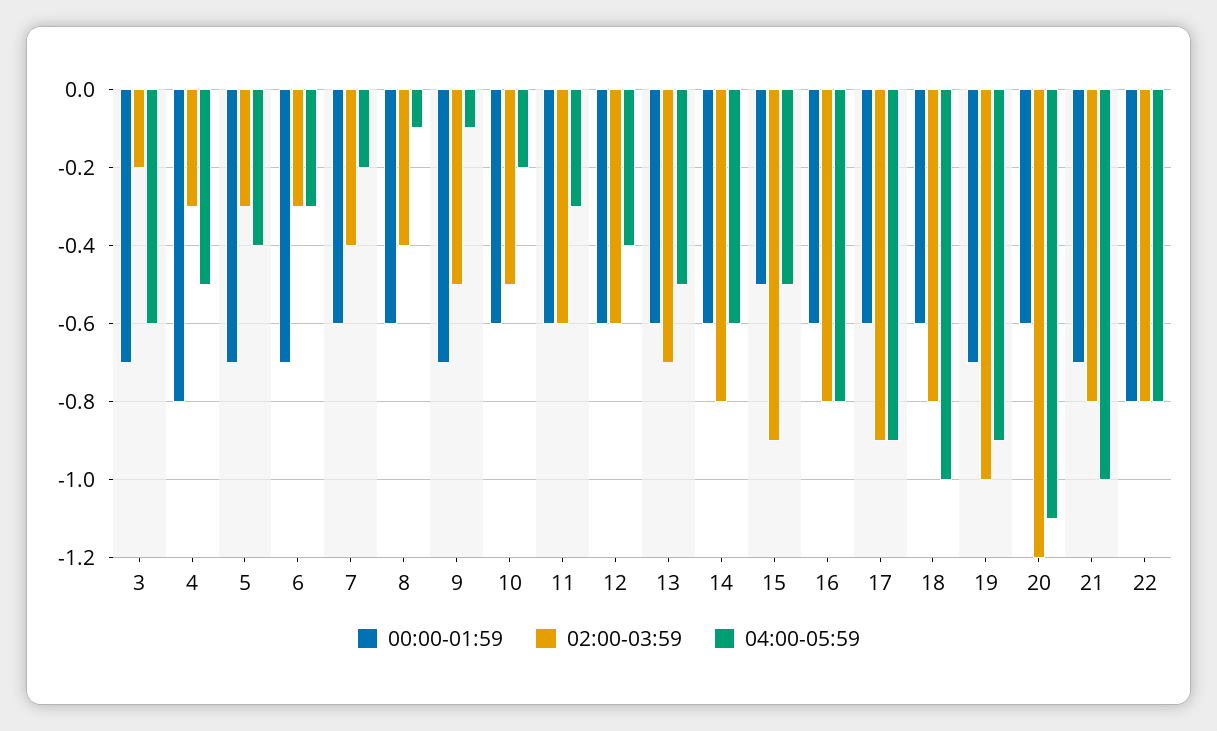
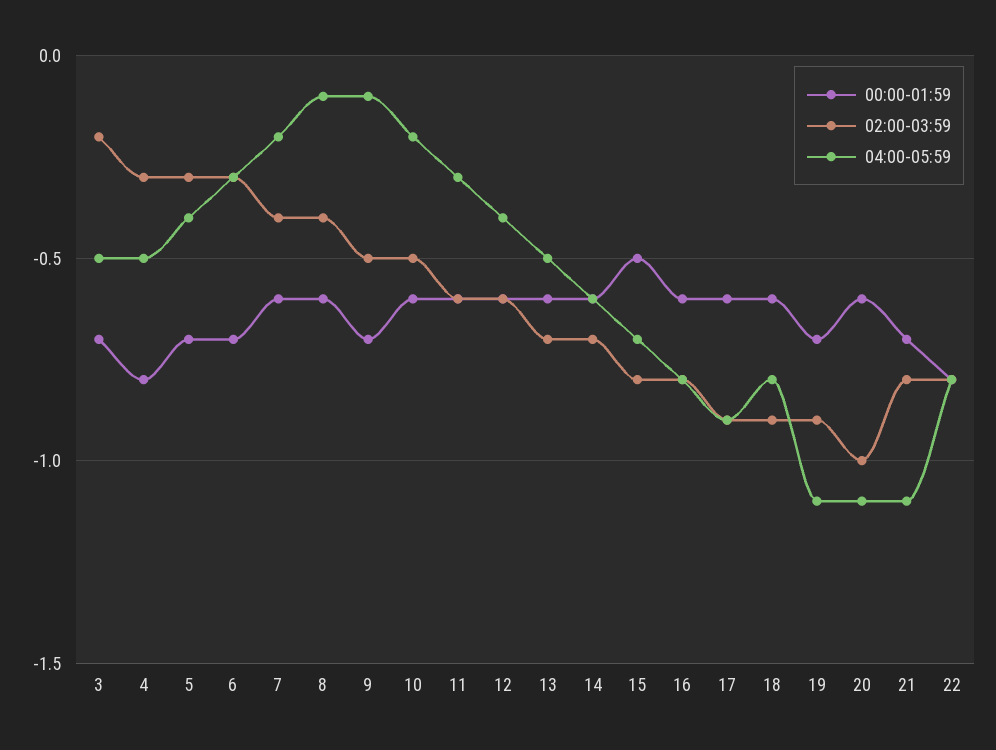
  {
    "00:00-01:59": {
      "3": -0.7,
      "4": -0.8,
      "5": -0.7,
      "6": -0.7,
      "7": -0.6,
      "8": -0.6,
      "9": -0.7,
      "10": -0.6,
      "11": -0.6,
      "12": -0.6,
      "13": -0.6,
      "14": -0.6,
      "15": -0.5,
      "16": -0.6,
      "17": -0.6,
      "18": -0.6,
      "19": -0.7,
      "20": -0.6,
      "21": -0.7,
      "22": -0.8
    },
    "02:00-03:59": {
      "3": -0.2,
      "4": -0.3,
      "5": -0.3,
      "6": -0.3,
      "7": -0.4,
      "8": -0.4,
      "9": -0.5,
      "10": -0.5,
      "11": -0.6,
      "12": -0.6,
      "13": -0.7,
-     "14": -0.8,
+     "14": -0.7,
-     "15": -0.9,
+     "15": -0.8,
      "16": -0.8,
      "17": -0.9,
-     "18": -0.8,
+     "18": -0.9,
-     "19": -1,
+     "19": -0.9,
-     "20": -1.2,
+     "20": -1,
      "21": -0.8,
      "22": -0.8
    },
    "04:00-05:59": {
-     "3": -0.6,
+     "3": -0.5,
      "4": -0.5,
      "5": -0.4,
      "6": -0.3,
      "7": -0.2,
      "8": -0.1,
      "9": -0.1,
      "10": -0.2,
      "11": -0.3,
      "12": -0.4,
      "13": -0.5,
      "14": -0.6,
-     "15": -0.5,
+     "15": -0.7,
      "16": -0.8,
      "17": -0.9,
-     "18": -1,
+     "18": -0.8,
-     "19": -0.9,
+     "19": -1.1,
      "20": -1.1,
-     "21": -1,
+     "21": -1.1,
      "22": -0.8
    }
  }

